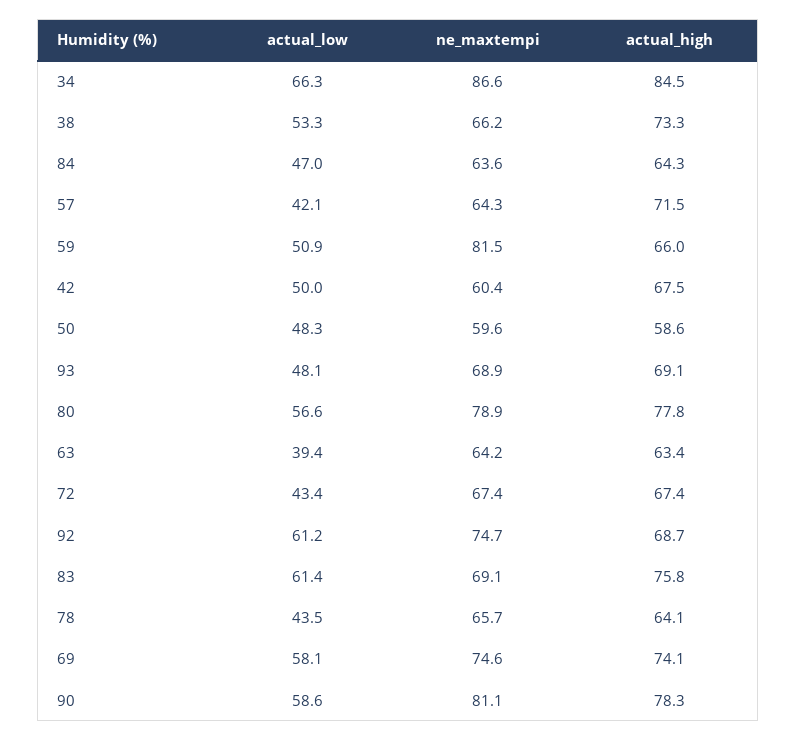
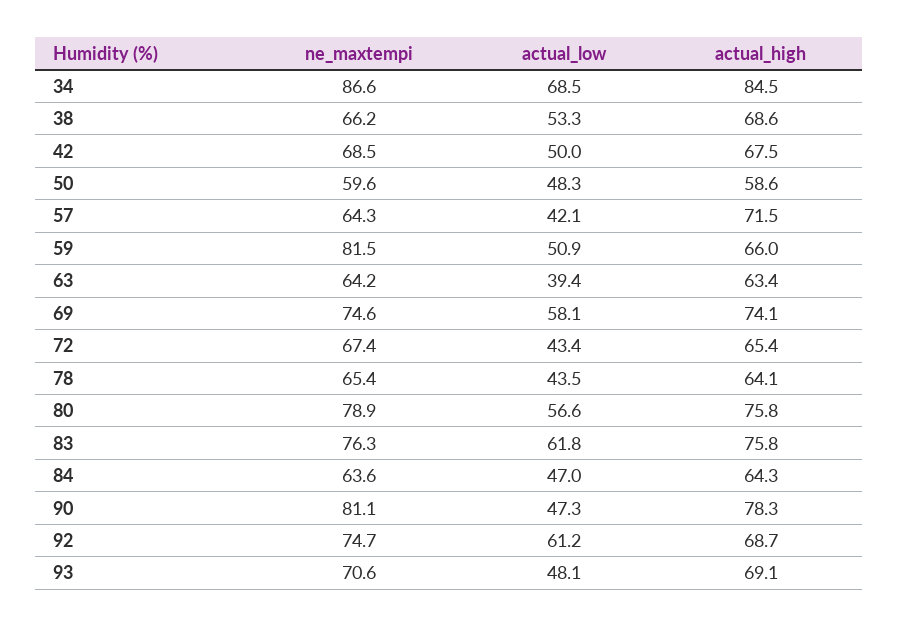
  {
    "actual_low": {
-     "34": 66.3,
+     "34": 68.5,
      "38": 53.3,
      "84": 47,
      "57": 42.1,
      "59": 50.9,
      "42": 50,
      "50": 48.3,
      "93": 48.1,
      "80": 56.6,
      "63": 39.4,
      "72": 43.4,
      "92": 61.2,
-     "83": 61.4,
+     "83": 61.8,
      "78": 43.5,
      "69": 58.1,
-     "90": 58.6
+     "90": 47.3
    },
    "ne_maxtempi": {
      "34": 86.6,
      "38": 66.2,
      "84": 63.6,
      "57": 64.3,
      "59": 81.5,
-     "42": 60.4,
+     "42": 68.5,
      "50": 59.6,
-     "93": 68.9,
+     "93": 70.6,
      "80": 78.9,
      "63": 64.2,
      "72": 67.4,
      "92": 74.7,
-     "83": 69.1,
+     "83": 76.3,
-     "78": 65.7,
+     "78": 65.4,
      "69": 74.6,
      "90": 81.1
    },
    "actual_high": {
      "34": 84.5,
-     "38": 73.3,
+     "38": 68.6,
      "84": 64.3,
      "57": 71.5,
      "59": 66,
      "42": 67.5,
      "50": 58.6,
      "93": 69.1,
-     "80": 77.8,
+     "80": 75.8,
      "63": 63.4,
-     "72": 67.4,
+     "72": 65.4,
      "92": 68.7,
      "83": 75.8,
      "78": 64.1,
      "69": 74.1,
      "90": 78.3
    }
  }

